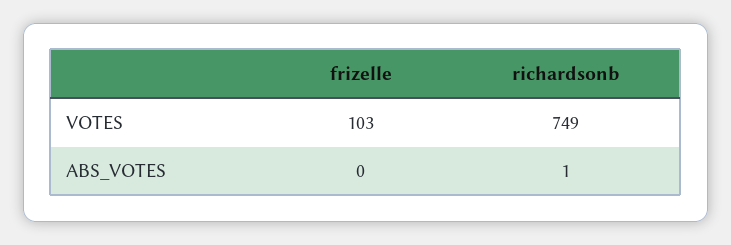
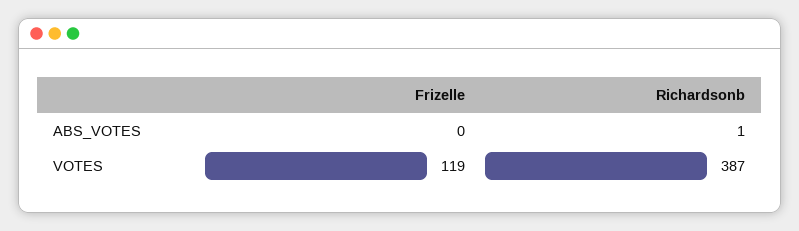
  {
    "frizelle": {
-     "VOTES": 103,
+     "VOTES": 119,
      "ABS_VOTES": 0
    },
    "richardsonb": {
-     "VOTES": 749,
+     "VOTES": 387,
      "ABS_VOTES": 1
    }
  }

